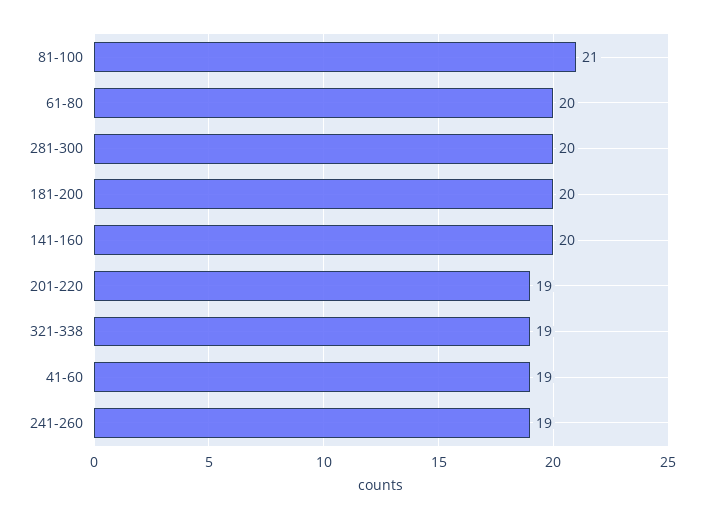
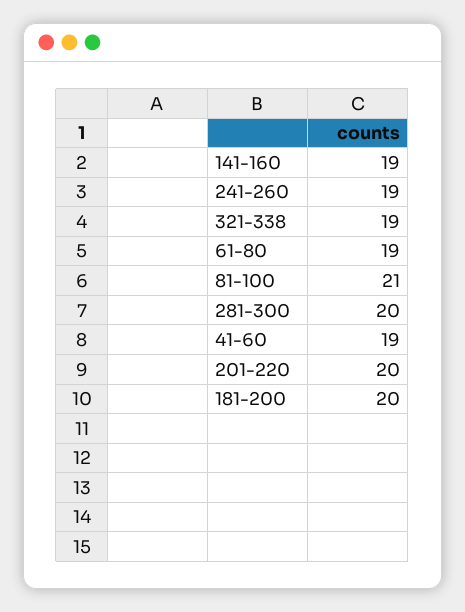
  {
    "81-100": 21,
-   "61-80": 20,
+   "61-80": 19,
    "281-300": 20,
    "181-200": 20,
-   "141-160": 20,
+   "141-160": 19,
-   "201-220": 19,
+   "201-220": 20,
    "321-338": 19,
    "41-60": 19,
    "241-260": 19
  }

